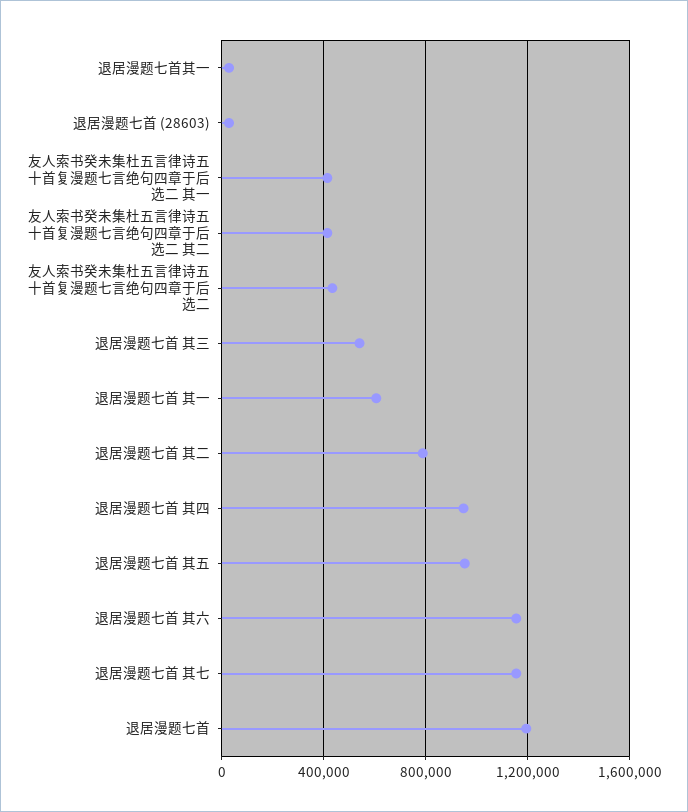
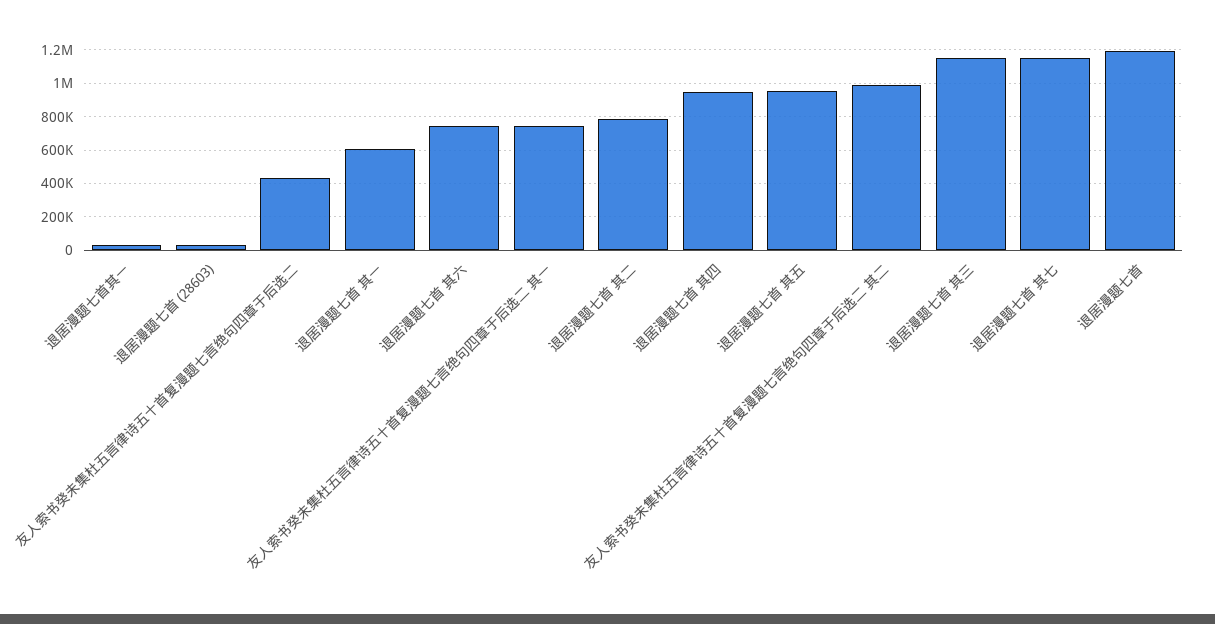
  {
    "退居漫题七首其一": 50000,
    "退居漫题七首 (28603)": 50000,
-   "友人索书癸未集杜五言律诗五十首复漫题七言绝句四章于后选二 其一": 400000,
+   "友人索书癸未集杜五言律诗五十首复漫题七言绝句四章于后选二 其一": 750000,
-   "友人索书癸未集杜五言律诗五十首复漫题七言绝句四章于后选二 其二": 400000,
+   "友人索书癸未集杜五言律诗五十首复漫题七言绝句四章于后选二 其二": 1000000,
    "友人索书癸未集杜五言律诗五十首复漫题七言绝句四章于后选二": 450000,
-   "退居漫题七首 其三": 550000,
+   "退居漫题七首 其三": 1150000,
    "退居漫题七首 其一": 600000,
    "退居漫题七首 其二": 800000,
    "退居漫题七首 其四": 950000,
    "退居漫题七首 其五": 950000,
-   "退居漫题七首 其六": 1150000,
+   "退居漫题七首 其六": 750000,
    "退居漫题七首 其七": 1150000,
    "退居漫题七首": 1200000
  }

